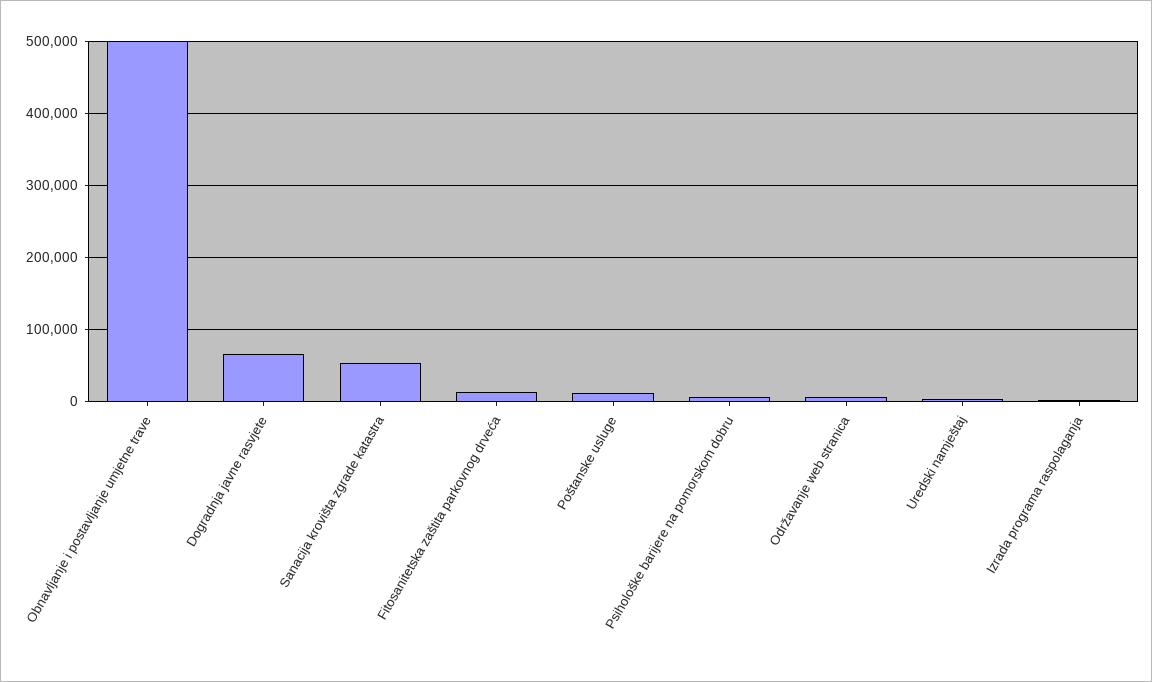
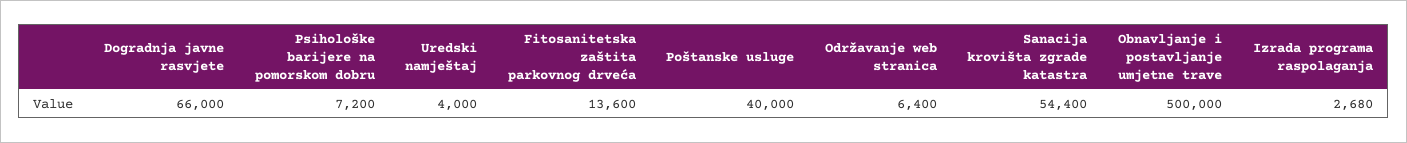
  {
    "Obnavljanje i postavljanje umjetne trave": 500000,
    "Dogradnja javne rasvjete": 66000,
    "Sanacija krovišta zgrade katastra": 54400,
    "Fitosanitetska zaštita parkovnog drveća": 13600,
-   "Poštanske usluge": 10000,
+   "Poštanske usluge": 40000,
    "Psihološke barijere na pomorskom dobru": 7200,
    "Održavanje web stranica": 6400,
    "Uredski namještaj": 4000,
    "Izrada programa raspolaganja": 2680
  }

